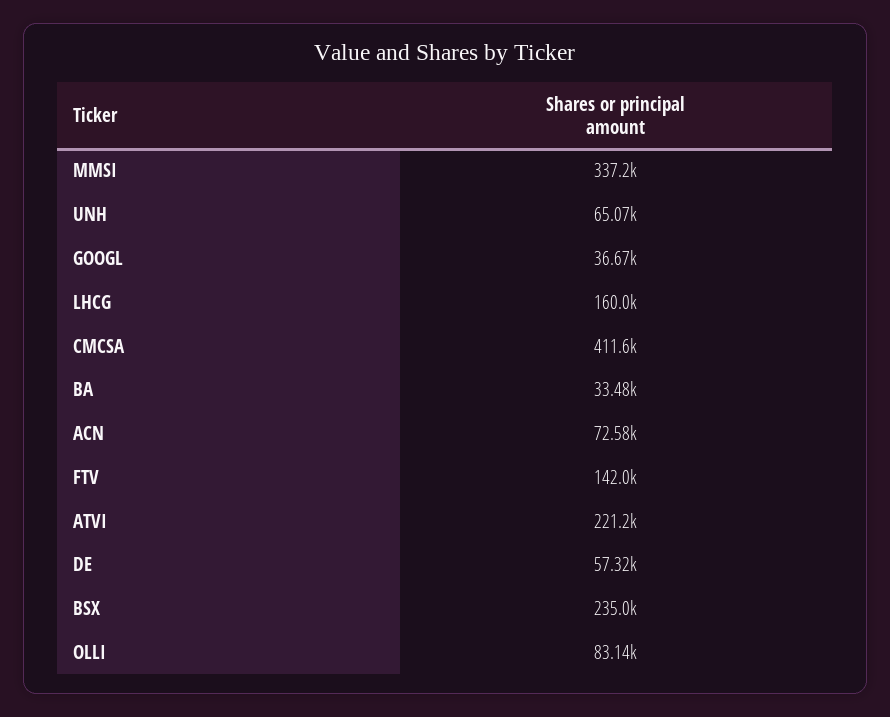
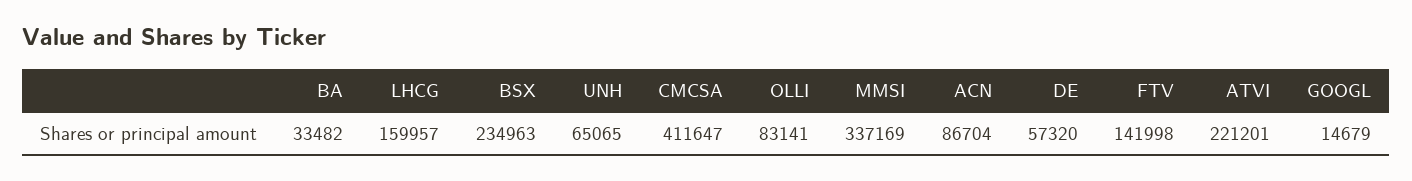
  {
    "MMSI": 337169,
    "UNH": 65065,
-   "GOOGL": 36670,
+   "GOOGL": 14679,
    "LHCG": 159957,
    "CMCSA": 411647,
    "BA": 33482,
-   "ACN": 72580,
+   "ACN": 86704,
    "FTV": 141998,
    "ATVI": 221201,
    "DE": 57320,
    "BSX": 234963,
    "OLLI": 83141
  }

